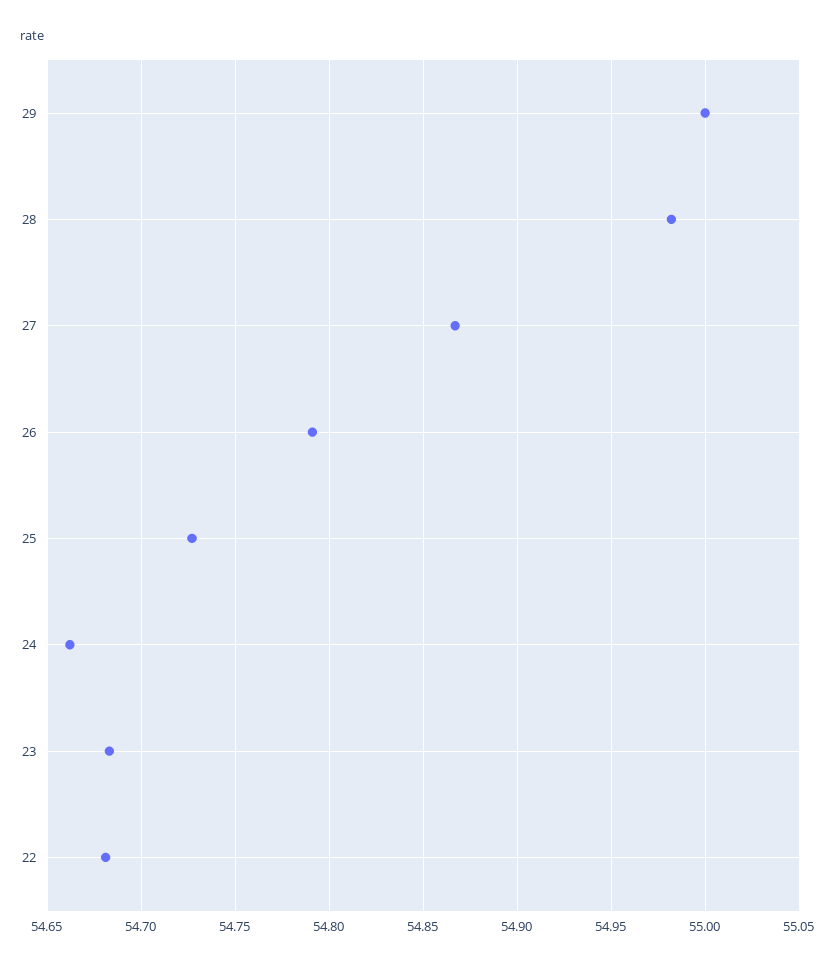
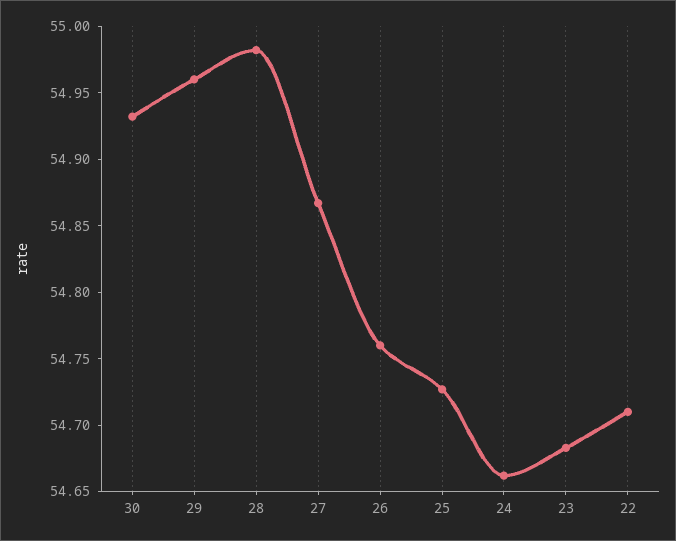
  {
-   "29": 55,
+   "29": 54.96,
    "28": 54.98,
    "27": 54.865,
-   "26": 54.79,
+   "26": 54.76,
    "25": 54.725,
    "24": 54.66,
    "23": 54.685,
-   "22": 54.68
+   "22": 54.71,
+   "30": 54.93
  }

